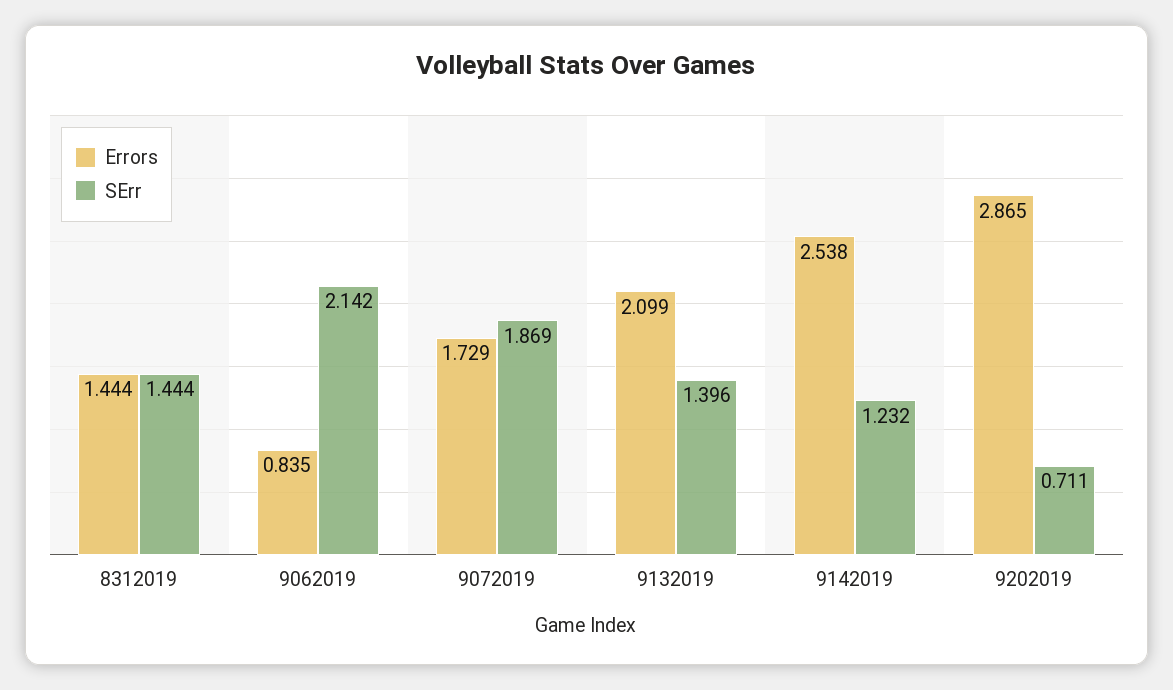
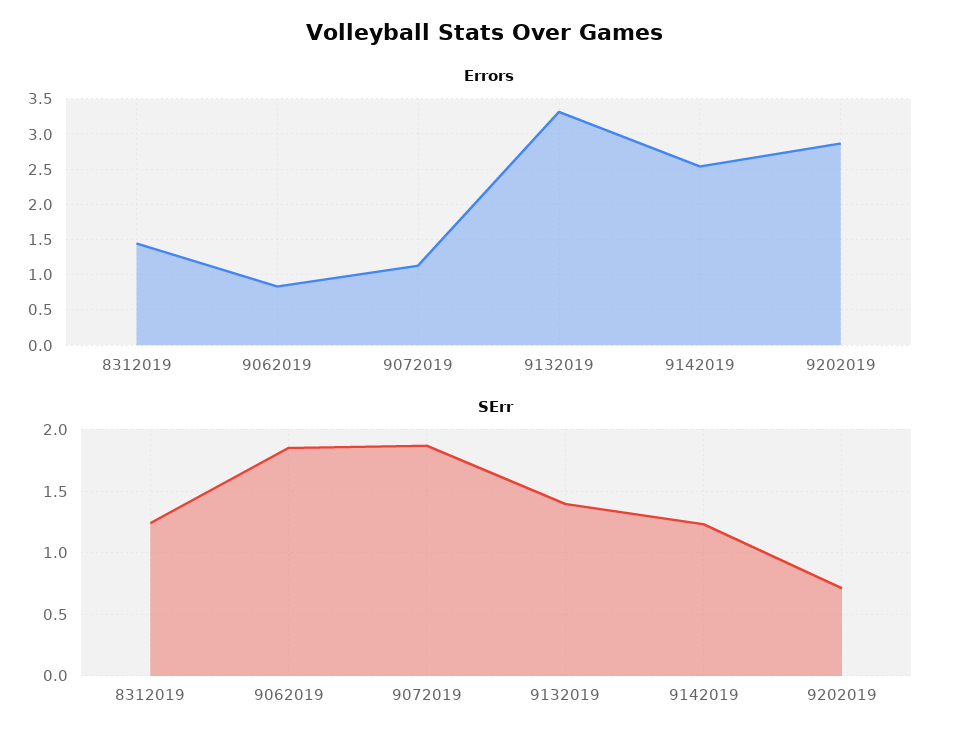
  {
    "Errors": {
      "8312019": 1.444,
      "9062019": 0.835,
-     "9072019": 1.729,
+     "9072019": 1.1,
-     "9132019": 2.099,
+     "9132019": 3.3,
      "9142019": 2.538,
      "9202019": 2.865
    },
    "SErr": {
-     "8312019": 1.444,
+     "8312019": 1.25,
-     "9062019": 2.142,
+     "9062019": 1.85,
      "9072019": 1.869,
      "9132019": 1.396,
      "9142019": 1.232,
      "9202019": 0.711
    }
  }

